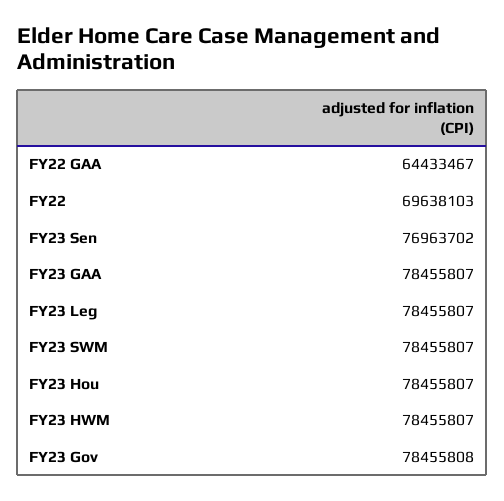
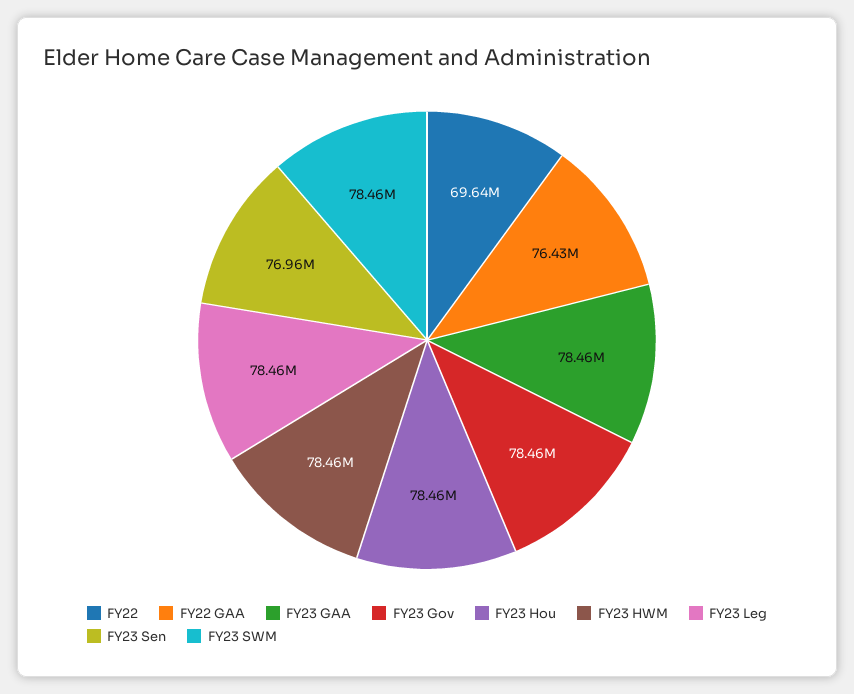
  {
-   "FY22 GAA": 64433467,
+   "FY22 GAA": 76430000,
    "FY22": 69638103,
    "FY23 Sen": 76963702,
    "FY23 GAA": 78455807,
    "FY23 Leg": 78455807,
    "FY23 SWM": 78455807,
    "FY23 Hou": 78455807,
    "FY23 HWM": 78455807,
    "FY23 Gov": 78455808
  }

